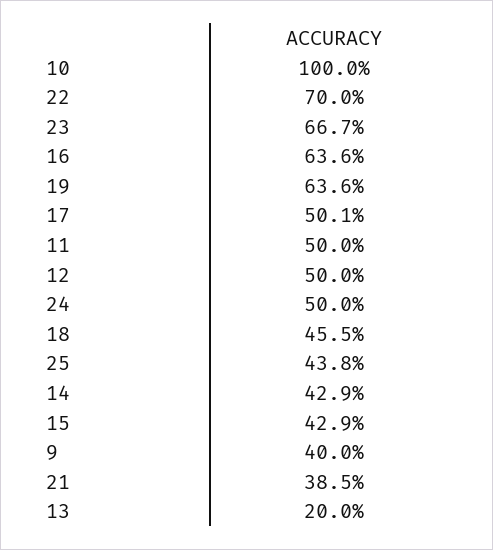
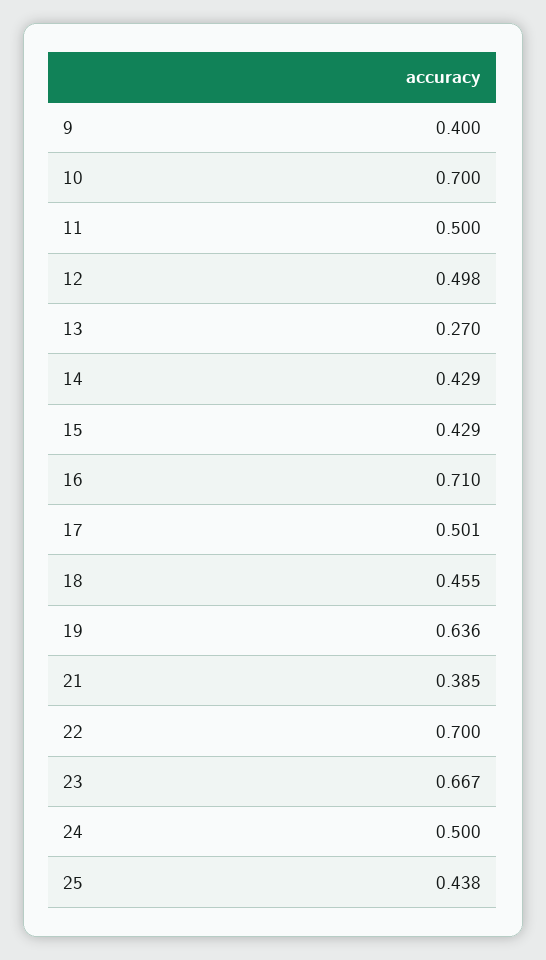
  {
-   "10": 1,
+   "10": 0.7,
    "22": 0.7,
    "23": 0.667,
-   "16": 0.636,
+   "16": 0.71,
    "19": 0.636,
    "17": 0.501,
    "11": 0.5,
-   "12": 0.5,
+   "12": 0.498,
    "24": 0.5,
    "18": 0.455,
    "25": 0.438,
    "14": 0.429,
    "15": 0.429,
    "9": 0.4,
    "21": 0.385,
-   "13": 0.2
+   "13": 0.27
  }

